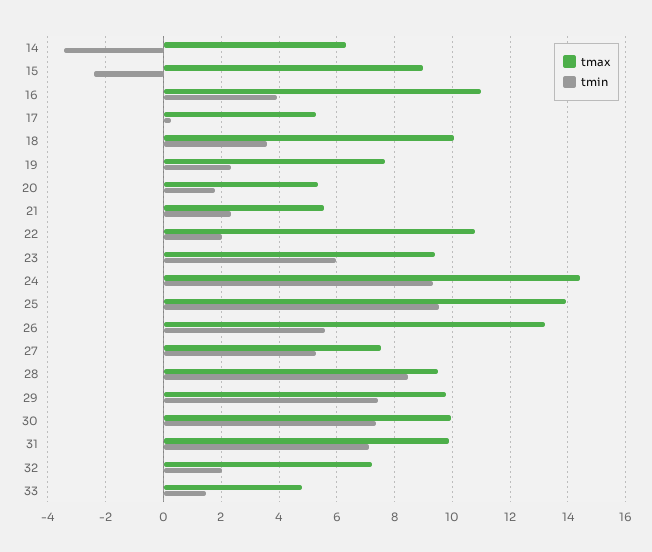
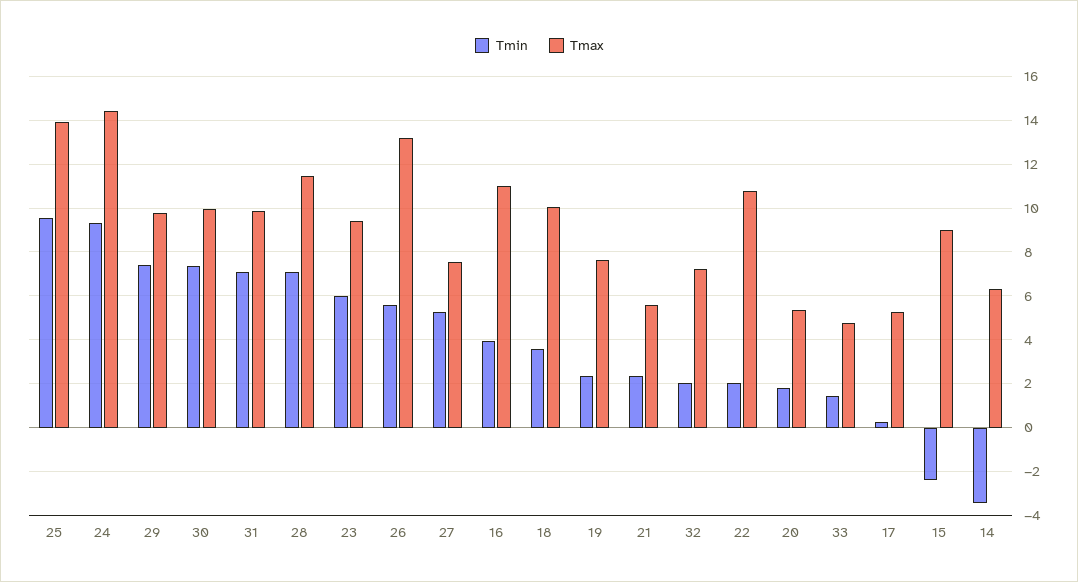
  {
    "tmax": {
      "14": 6.25,
      "15": 9,
      "16": 11,
      "17": 5.25,
      "18": 10,
      "19": 7.75,
      "20": 5.25,
      "21": 5.5,
      "22": 10.75,
      "23": 9.5,
      "24": 14.5,
      "25": 14,
      "26": 13.25,
      "27": 7.5,
-     "28": 9.5,
+     "28": 11.5,
      "29": 9.75,
      "30": 10,
      "31": 9.75,
      "32": 7.25,
      "33": 4.75
    },
    "tmin": {
      "14": -3.5,
      "15": -2.5,
      "16": 4,
      "17": 0.25,
      "18": 3.5,
      "19": 2.25,
      "20": 1.75,
      "21": 2.25,
      "22": 2,
      "23": 6,
      "24": 9.25,
      "25": 9.5,
      "26": 5.5,
      "27": 5.25,
-     "28": 8.5,
+     "28": 7,
      "29": 7.5,
      "30": 7.25,
      "31": 7,
      "32": 2,
      "33": 1.5
    }
  }

